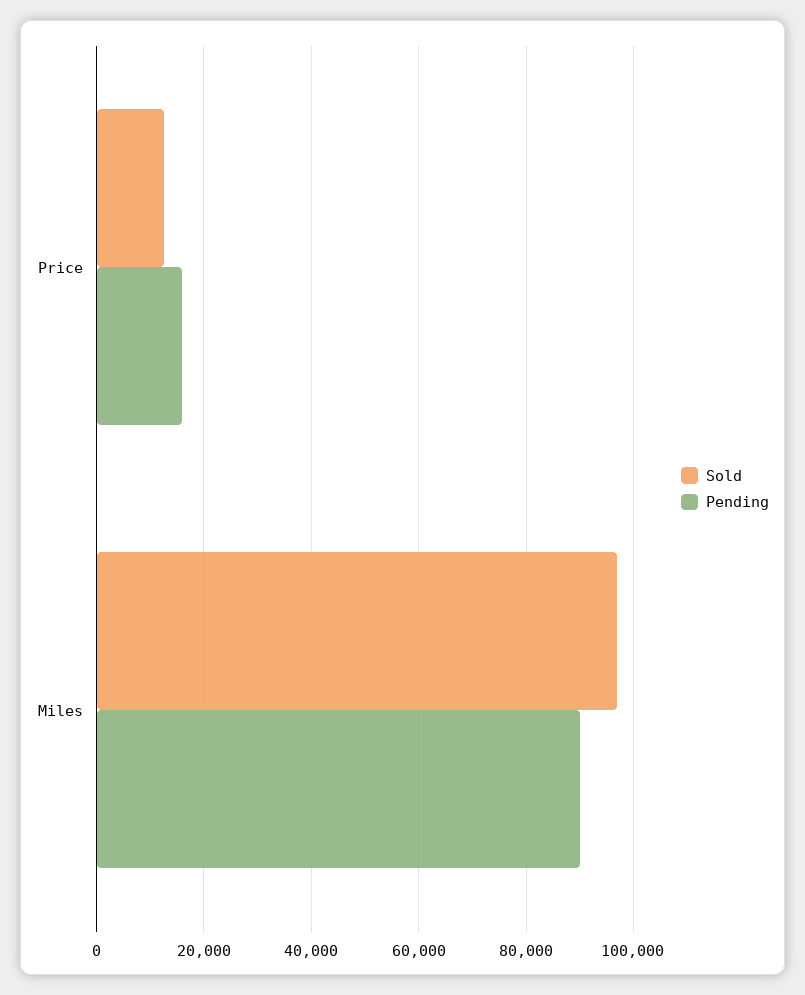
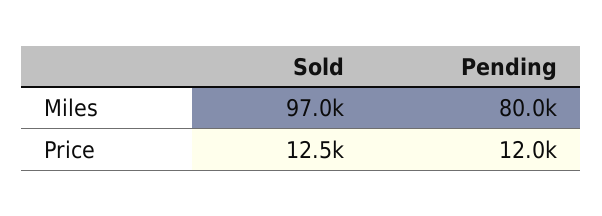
  {
    "Sold": {
      "Price": 12500,
      "Miles": 97000
    },
    "Pending": {
-     "Price": 16000,
+     "Price": 12000,
-     "Miles": 90000
+     "Miles": 80000
    }
  }

